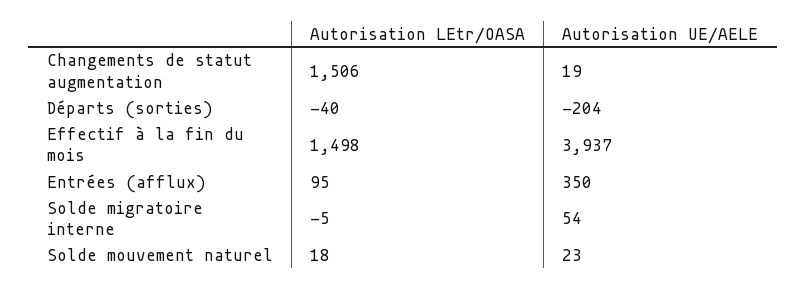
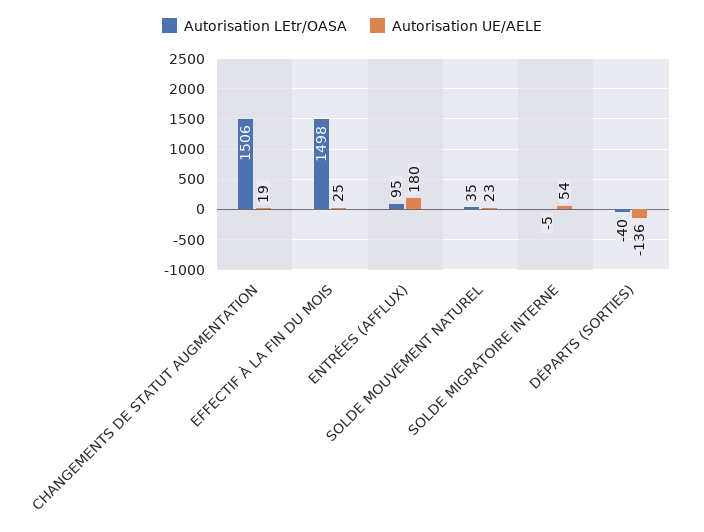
  {
    "Autorisation LEtr/OASA": {
      "Changements de statut augmentation": 1506,
      "Départs (sorties)": -40,
      "Effectif à la fin du mois": 1498,
      "Entrées (afflux)": 95,
      "Solde migratoire interne": -5,
-     "Solde mouvement naturel": 18
+     "Solde mouvement naturel": 35
    },
    "Autorisation UE/AELE": {
      "Changements de statut augmentation": 19,
-     "Départs (sorties)": -204,
+     "Départs (sorties)": -136,
-     "Effectif à la fin du mois": 3937,
+     "Effectif à la fin du mois": 25,
-     "Entrées (afflux)": 350,
+     "Entrées (afflux)": 180,
      "Solde migratoire interne": 54,
      "Solde mouvement naturel": 23
    }
  }

